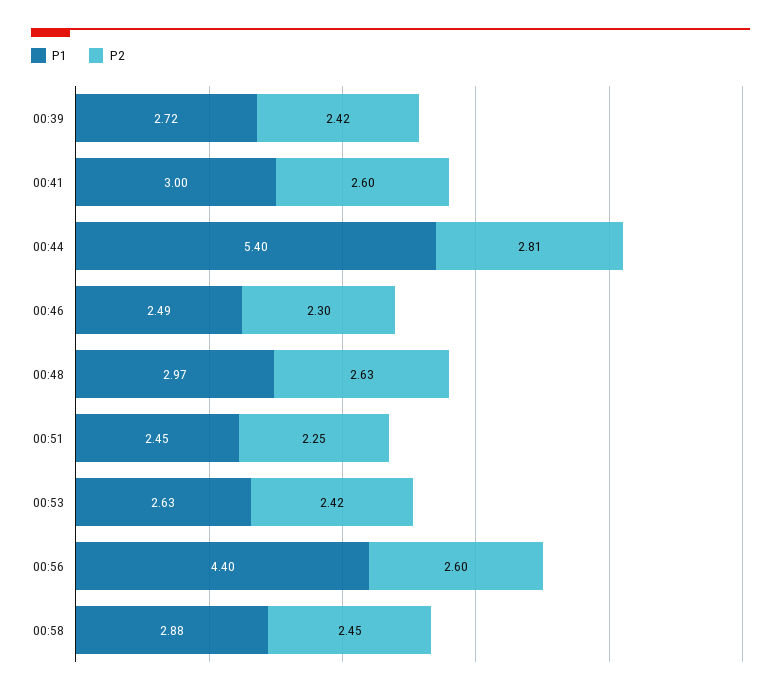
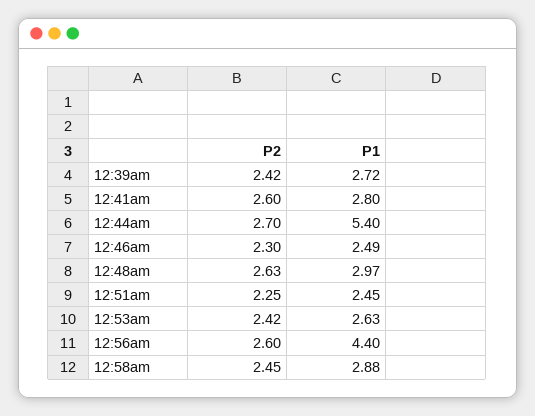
  {
    "P1": {
      "00:39": 2.72,
-     "00:41": 3,
+     "00:41": 2.8,
      "00:44": 5.4,
      "00:46": 2.49,
      "00:48": 2.97,
      "00:51": 2.45,
      "00:53": 2.63,
      "00:56": 4.4,
      "00:58": 2.88
    },
    "P2": {
      "00:39": 2.42,
      "00:41": 2.6,
-     "00:44": 2.81,
+     "00:44": 2.7,
      "00:46": 2.3,
      "00:48": 2.63,
      "00:51": 2.25,
      "00:53": 2.42,
      "00:56": 2.6,
      "00:58": 2.45
    }
  }

